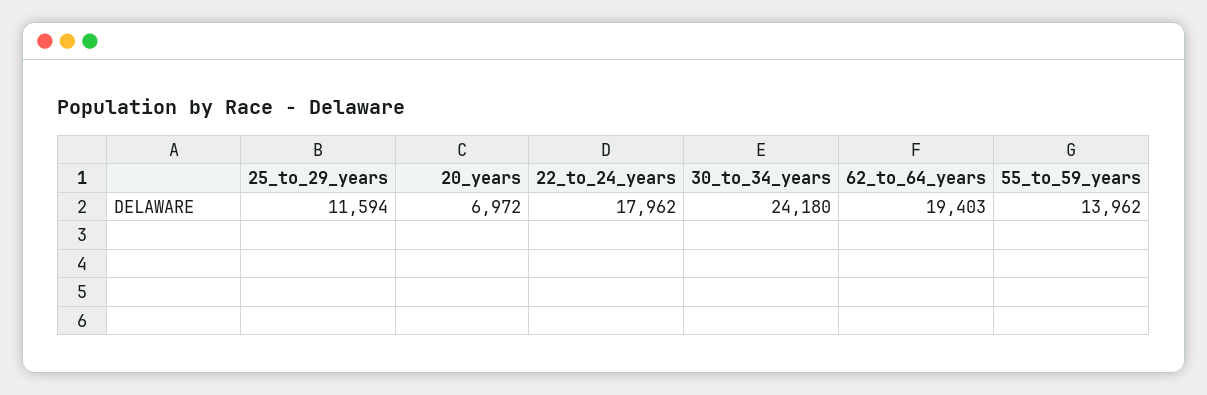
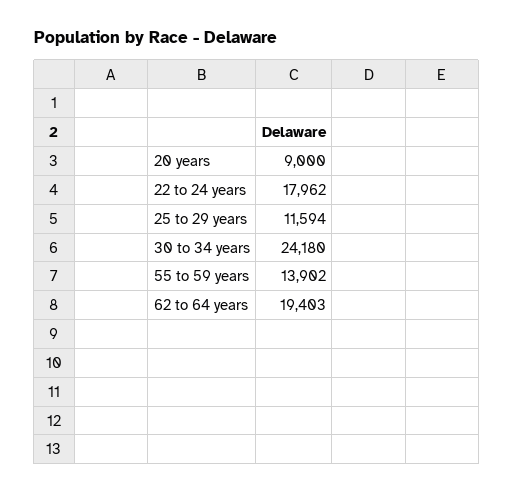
  {
    "25_to_29_years": 11594,
-   "20_years": 6972,
+   "20_years": 9000,
    "22_to_24_years": 17962,
    "30_to_34_years": 24180,
    "62_to_64_years": 19403,
-   "55_to_59_years": 13962
+   "55_to_59_years": 13902
  }

